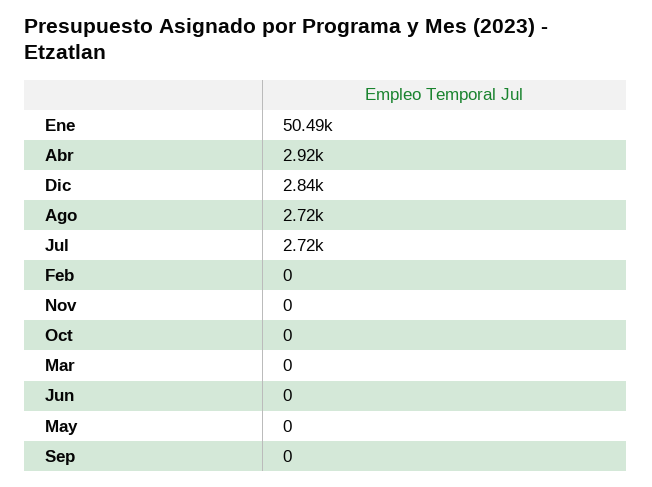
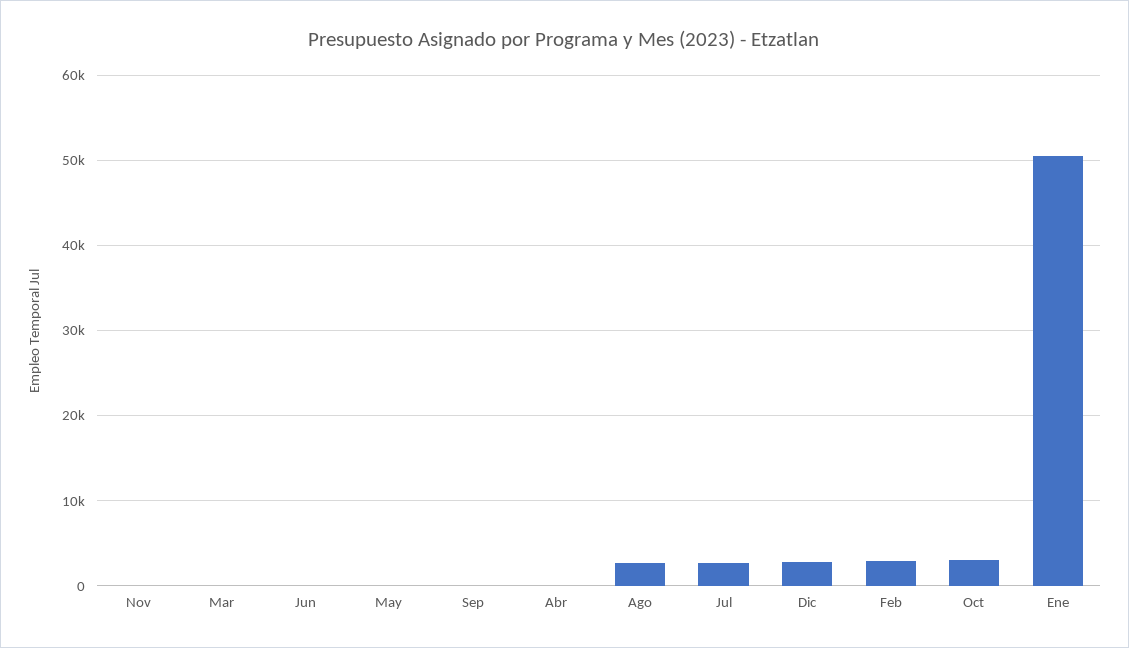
  {
    "Ene": 50490,
-   "Abr": 2920,
+   "Abr": 0,
    "Dic": 2840,
    "Ago": 2720,
    "Jul": 2720,
-   "Feb": 0,
+   "Feb": 3000,
    "Nov": 0,
-   "Oct": 0,
+   "Oct": 3000,
    "Mar": 0,
    "Jun": 0,
    "May": 0,
    "Sep": 0
  }

